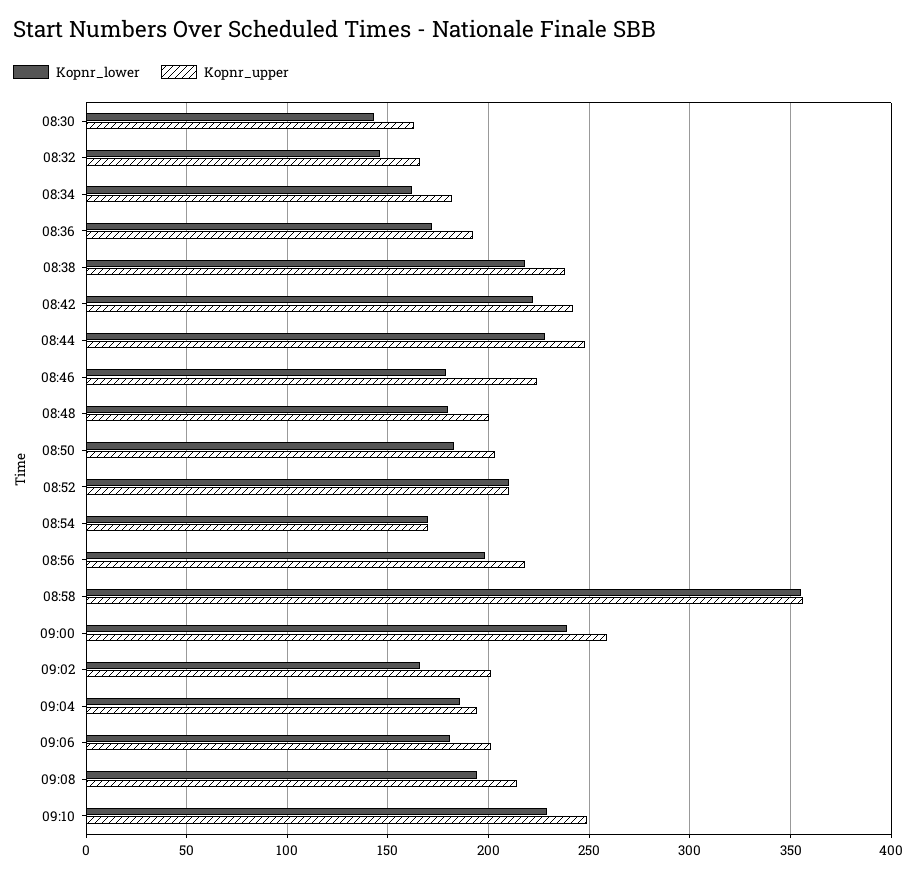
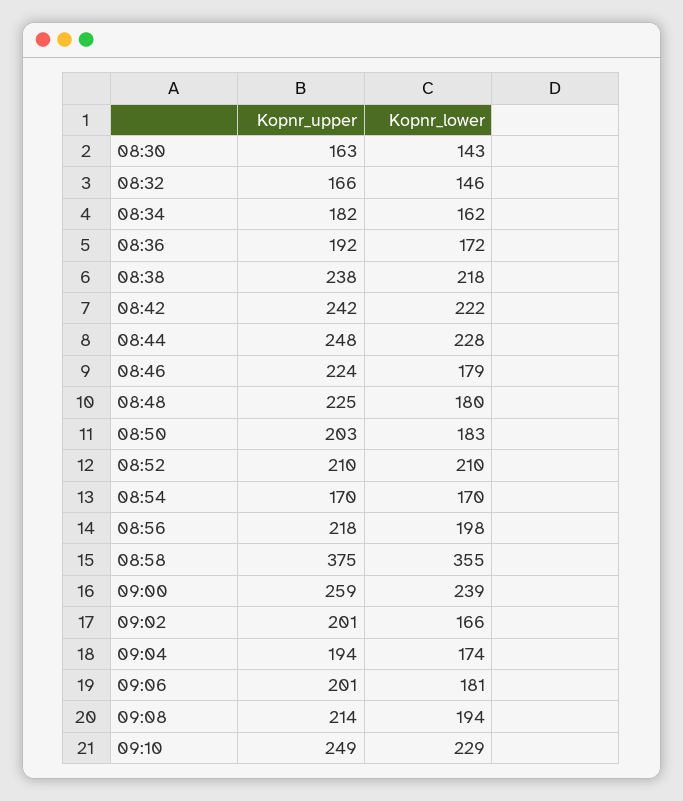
  {
    "Kopnr_lower": {
      "08:30": 143,
      "08:32": 146,
      "08:34": 162,
      "08:36": 172,
      "08:38": 218,
      "08:42": 222,
      "08:44": 228,
      "08:46": 179,
      "08:48": 180,
      "08:50": 183,
      "08:52": 210,
      "08:54": 170,
      "08:56": 198,
      "08:58": 355,
      "09:00": 239,
      "09:02": 166,
-     "09:04": 185,
+     "09:04": 174,
      "09:06": 181,
      "09:08": 194,
      "09:10": 229
    },
    "Kopnr_upper": {
      "08:30": 163,
      "08:32": 166,
      "08:34": 182,
      "08:36": 192,
      "08:38": 238,
      "08:42": 242,
      "08:44": 248,
      "08:46": 224,
-     "08:48": 200,
+     "08:48": 225,
      "08:50": 203,
      "08:52": 210,
      "08:54": 170,
      "08:56": 218,
-     "08:58": 355,
+     "08:58": 375,
      "09:00": 259,
      "09:02": 201,
      "09:04": 194,
      "09:06": 201,
      "09:08": 214,
      "09:10": 249
    }
  }

